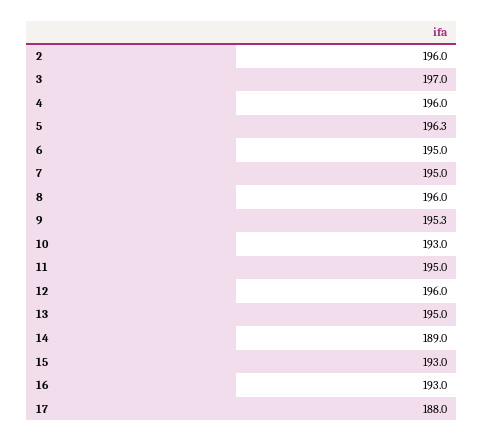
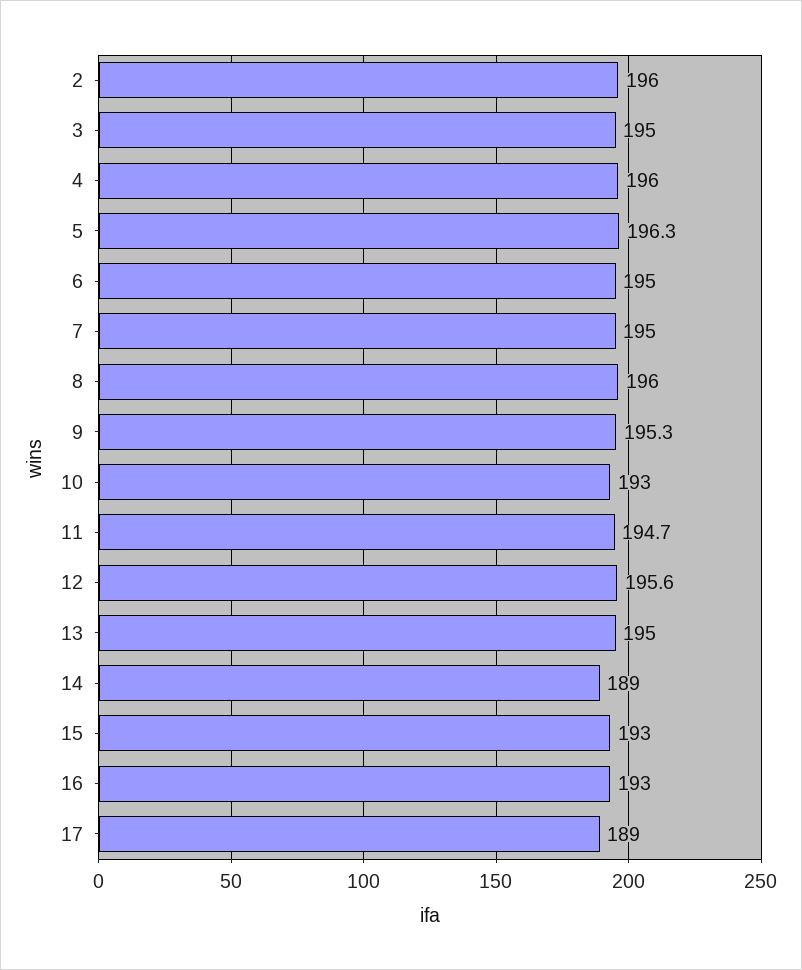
  {
    "2": 196,
-   "3": 197,
+   "3": 195,
    "4": 196,
    "5": 196.3,
    "6": 195,
    "7": 195,
    "8": 196,
    "9": 195.3,
    "10": 193,
-   "11": 195,
+   "11": 194.7,
-   "12": 196,
+   "12": 195.6,
    "13": 195,
    "14": 189,
    "15": 193,
    "16": 193,
-   "17": 188
+   "17": 189
  }

